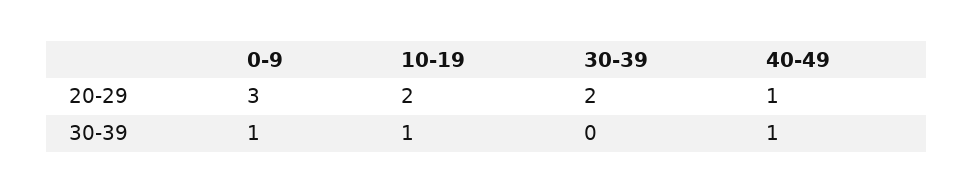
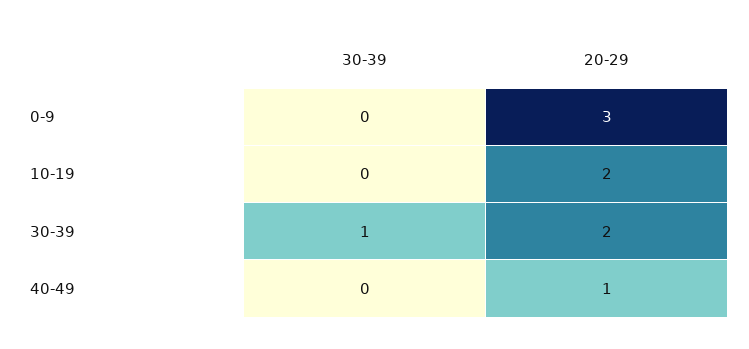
  {
    "0-9": {
      "20-29": 3,
-     "30-39": 1
+     "30-39": 0
    },
    "10-19": {
      "20-29": 2,
-     "30-39": 1
+     "30-39": 0
    },
    "30-39": {
      "20-29": 2,
-     "30-39": 0
+     "30-39": 1
    },
    "40-49": {
      "20-29": 1,
-     "30-39": 1
+     "30-39": 0
    }
  }

